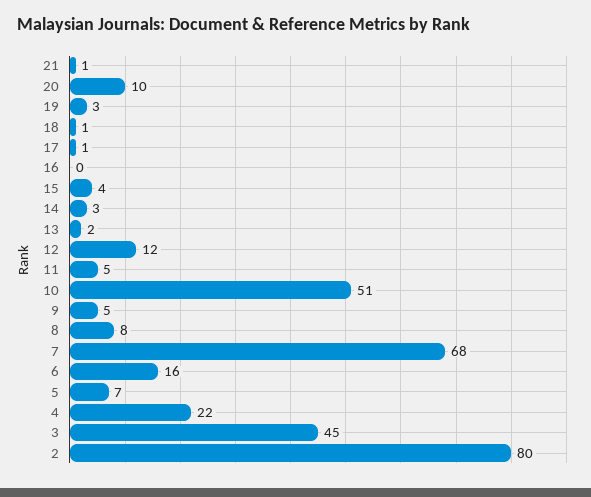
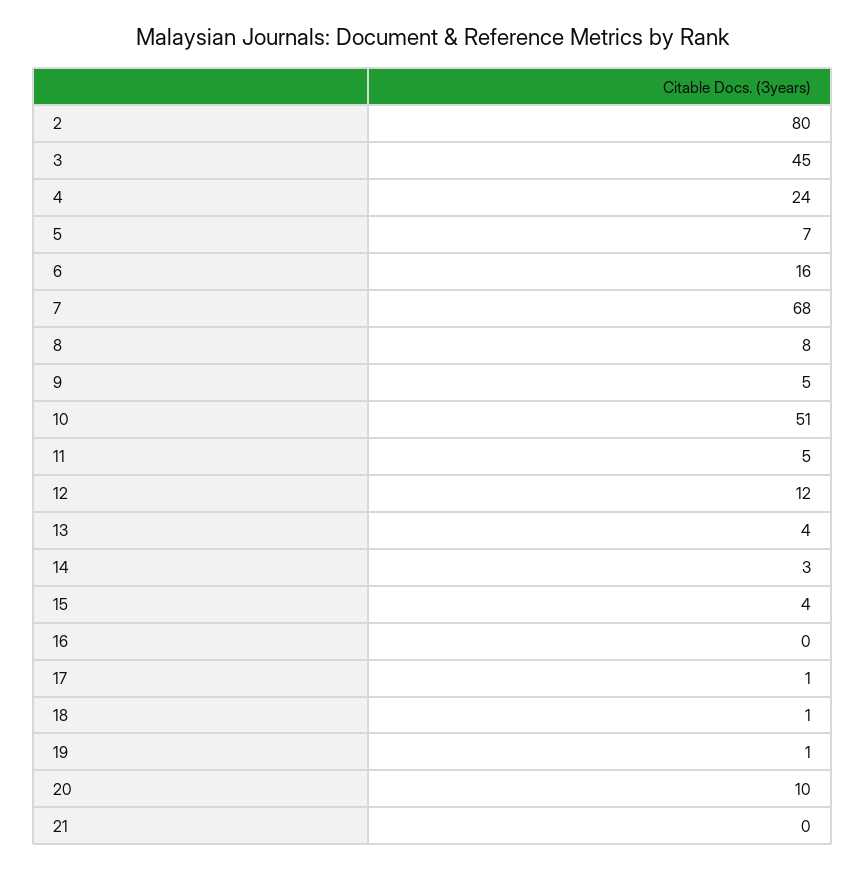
  {
-   "21": 1,
+   "21": 0,
    "20": 10,
-   "19": 3,
+   "19": 1,
    "18": 1,
    "17": 1,
    "16": 0,
    "15": 4,
    "14": 3,
-   "13": 2,
+   "13": 4,
    "12": 12,
    "11": 5,
    "10": 51,
    "9": 5,
    "8": 8,
    "7": 68,
    "6": 16,
    "5": 7,
-   "4": 22,
+   "4": 24,
    "3": 45,
    "2": 80
  }

